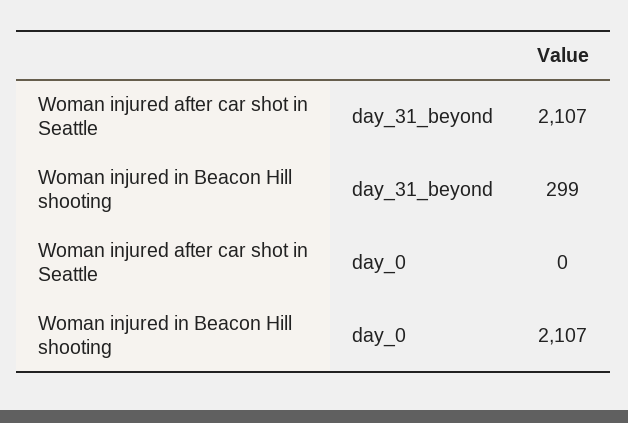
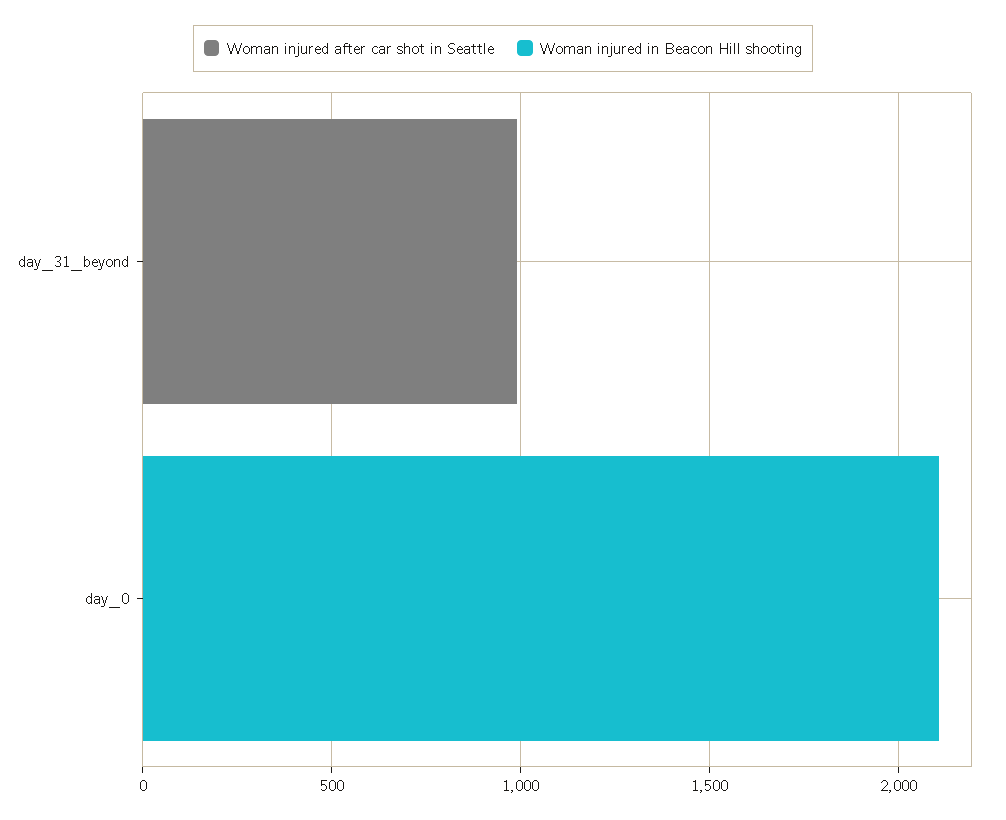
  {
    "Woman injured after car shot in Seattle": {
-     "day_31_beyond": 2107,
+     "day_31_beyond": 1000,
      "day_0": 0
    },
    "Woman injured in Beacon Hill shooting": {
-     "day_31_beyond": 299,
+     "day_31_beyond": 0,
      "day_0": 2107
    }
  }

